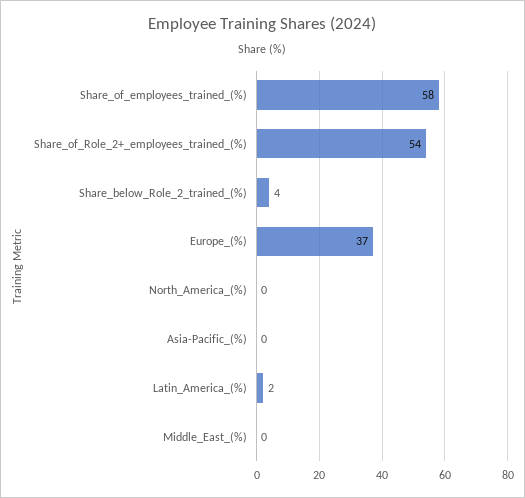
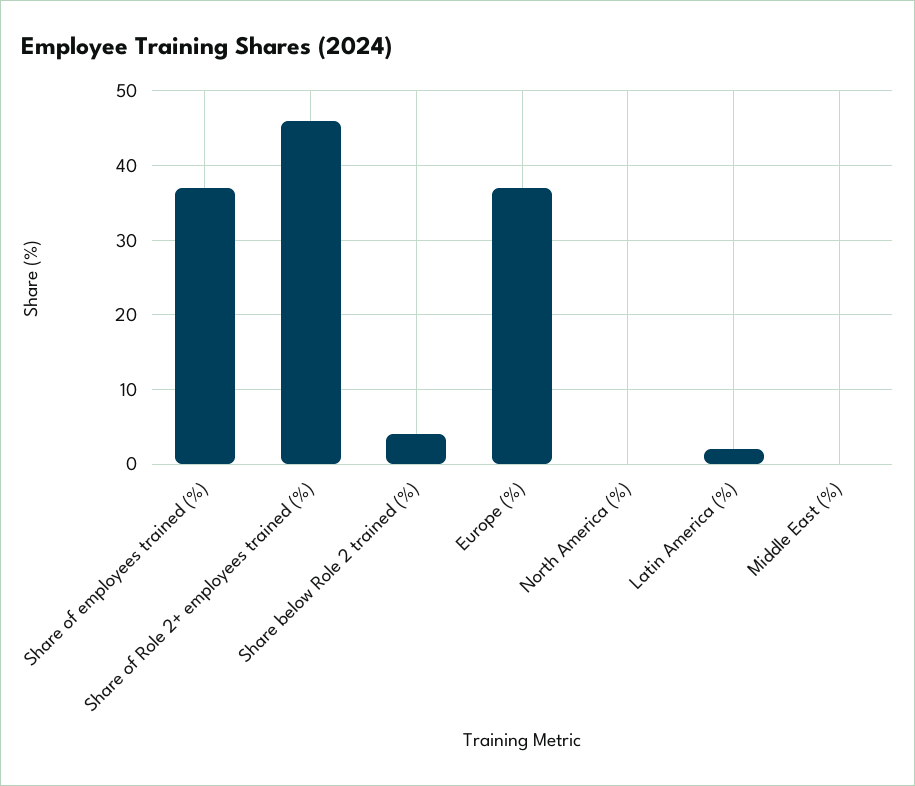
  {
-   "Share_of_employees_trained_(%)": 58,
+   "Share_of_employees_trained_(%)": 37,
-   "Share_of_Role_2+_employees_trained_(%)": 54,
+   "Share_of_Role_2+_employees_trained_(%)": 46,
    "Share_below_Role_2_trained_(%)": 4,
    "Europe_(%)": 37,
    "North_America_(%)": 0,
-   "Asia-Pacific_(%)": 0,
    "Latin_America_(%)": 2,
    "Middle_East_(%)": 0
  }

